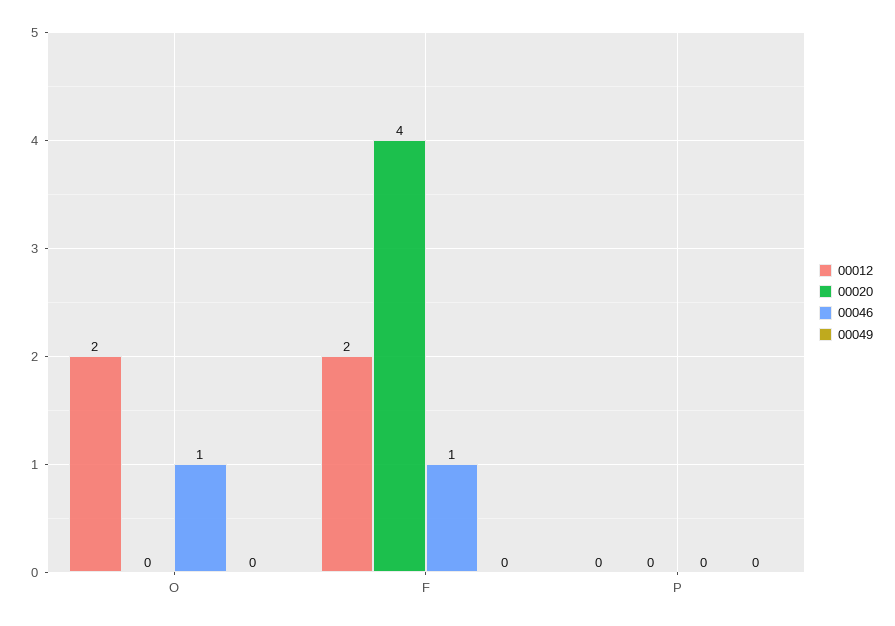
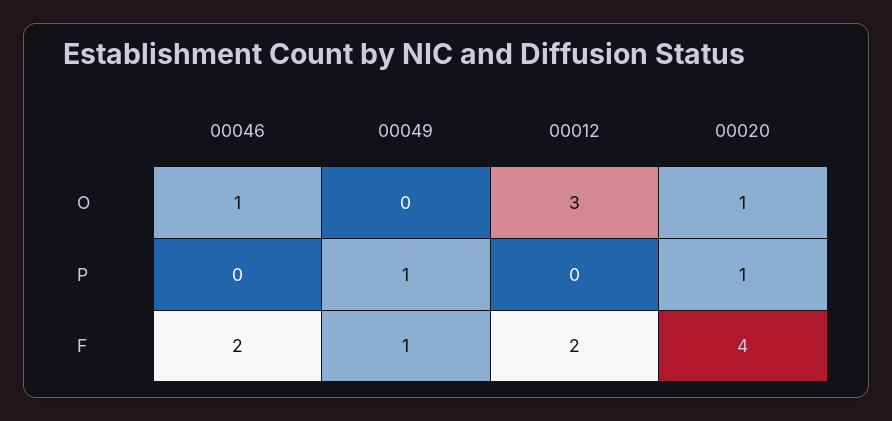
  {
    "00012": {
-     "O": 2,
+     "O": 3,
      "F": 2,
      "P": 0
    },
    "00020": {
-     "O": 0,
+     "O": 1,
      "F": 4,
-     "P": 0
+     "P": 1
    },
    "00046": {
      "O": 1,
-     "F": 1,
+     "F": 2,
      "P": 0
    },
    "00049": {
      "O": 0,
-     "F": 0,
+     "F": 1,
-     "P": 0
+     "P": 1
    }
  }

